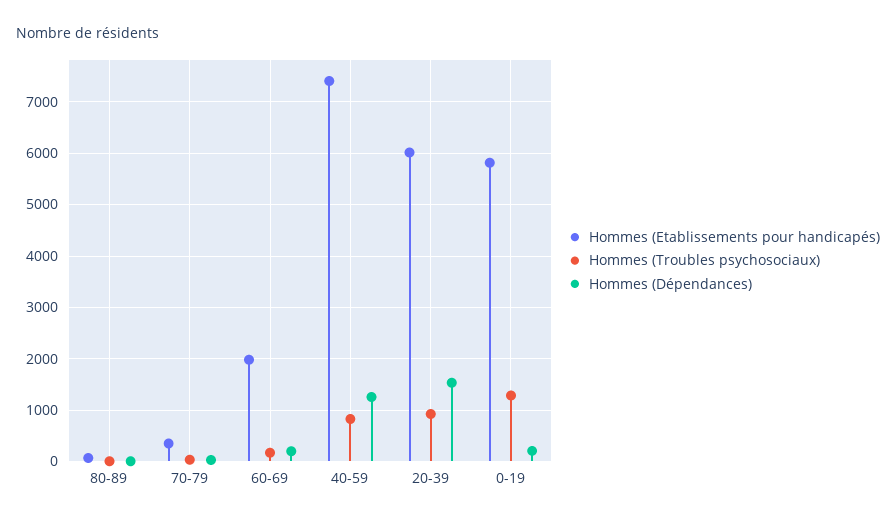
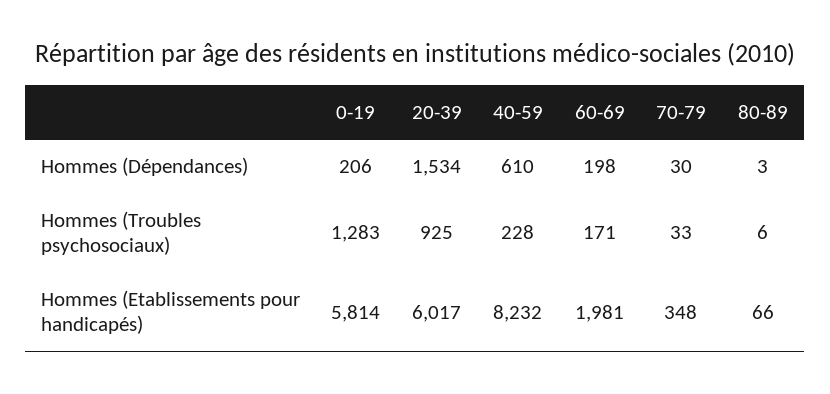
  {
    "Hommes (Etablissements pour handicapés)": {
      "80-89": 66,
      "70-79": 348,
      "60-69": 1981,
-     "40-59": 7400,
+     "40-59": 8232,
      "20-39": 6017,
      "0-19": 5814
    },
    "Hommes (Troubles psychosociaux)": {
      "80-89": 6,
      "70-79": 33,
      "60-69": 171,
-     "40-59": 800,
+     "40-59": 228,
      "20-39": 925,
      "0-19": 1283
    },
    "Hommes (Dépendances)": {
      "80-89": 3,
      "70-79": 30,
      "60-69": 198,
-     "40-59": 1200,
+     "40-59": 610,
      "20-39": 1534,
      "0-19": 206
    }
  }

